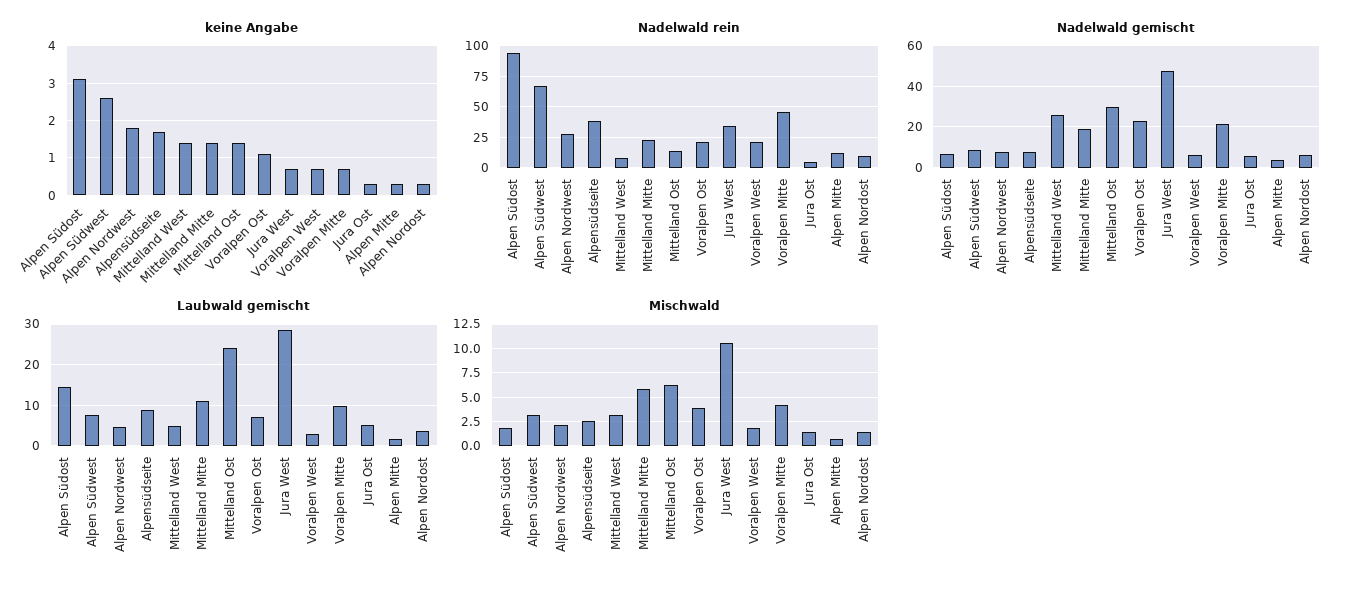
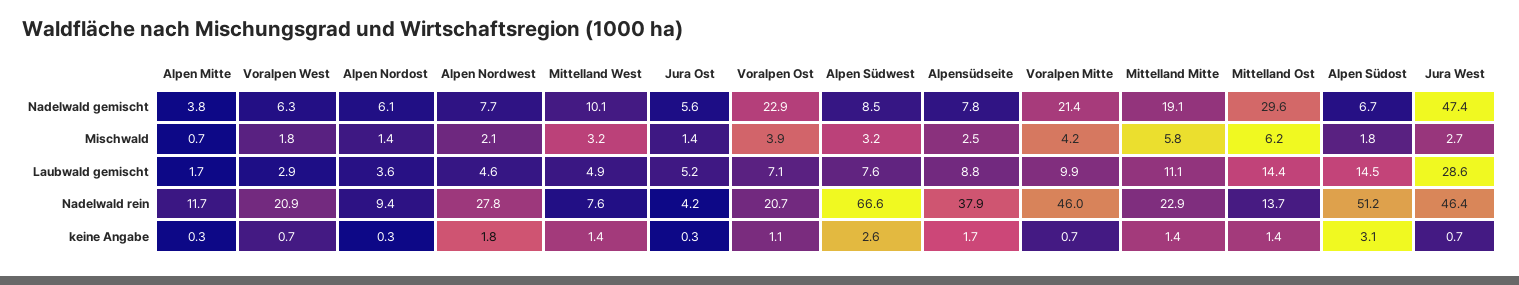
  {
    "keine Angabe": {
      "Alpen Südost": 3.1,
      "Alpen Südwest": 2.6,
      "Alpen Nordwest": 1.8,
      "Alpensüdseite": 1.7,
      "Mittelland West": 1.4,
      "Mittelland Mitte": 1.4,
      "Mittelland Ost": 1.4,
      "Voralpen Ost": 1.1,
      "Jura West": 0.7,
      "Voralpen West": 0.7,
      "Voralpen Mitte": 0.7,
      "Jura Ost": 0.3,
      "Alpen Mitte": 0.3,
      "Alpen Nordost": 0.3
    },
    "Nadelwald rein": {
-     "Alpen Südost": 95,
+     "Alpen Südost": 51.2,
      "Alpen Südwest": 66.6,
      "Alpen Nordwest": 27.8,
      "Alpensüdseite": 37.9,
      "Mittelland West": 7.6,
      "Mittelland Mitte": 22.9,
      "Mittelland Ost": 13.7,
      "Voralpen Ost": 20.7,
-     "Jura West": 35,
+     "Jura West": 46.4,
      "Voralpen West": 20.9,
      "Voralpen Mitte": 46,
      "Jura Ost": 4.2,
      "Alpen Mitte": 11.7,
      "Alpen Nordost": 9.4
    },
    "Nadelwald gemischt": {
      "Alpen Südost": 6.7,
      "Alpen Südwest": 8.5,
      "Alpen Nordwest": 7.7,
      "Alpensüdseite": 7.8,
-     "Mittelland West": 25,
+     "Mittelland West": 10.1,
      "Mittelland Mitte": 19.1,
      "Mittelland Ost": 29.6,
      "Voralpen Ost": 22.9,
      "Jura West": 47.4,
      "Voralpen West": 6.3,
      "Voralpen Mitte": 21.4,
      "Jura Ost": 5.6,
      "Alpen Mitte": 3.8,
      "Alpen Nordost": 6.1
    },
    "Laubwald gemischt": {
      "Alpen Südost": 14.5,
      "Alpen Südwest": 7.6,
      "Alpen Nordwest": 4.6,
      "Alpensüdseite": 8.8,
      "Mittelland West": 4.9,
      "Mittelland Mitte": 11.1,
-     "Mittelland Ost": 24,
+     "Mittelland Ost": 14.4,
      "Voralpen Ost": 7.1,
      "Jura West": 28.6,
      "Voralpen West": 2.9,
      "Voralpen Mitte": 9.9,
      "Jura Ost": 5.2,
      "Alpen Mitte": 1.7,
      "Alpen Nordost": 3.6
    },
    "Mischwald": {
      "Alpen Südost": 1.8,
      "Alpen Südwest": 3.2,
      "Alpen Nordwest": 2.1,
      "Alpensüdseite": 2.5,
      "Mittelland West": 3.2,
      "Mittelland Mitte": 5.8,
      "Mittelland Ost": 6.2,
      "Voralpen Ost": 3.9,
-     "Jura West": 10,
+     "Jura West": 2.7,
      "Voralpen West": 1.8,
      "Voralpen Mitte": 4.2,
      "Jura Ost": 1.4,
      "Alpen Mitte": 0.7,
      "Alpen Nordost": 1.4
    }
  }

